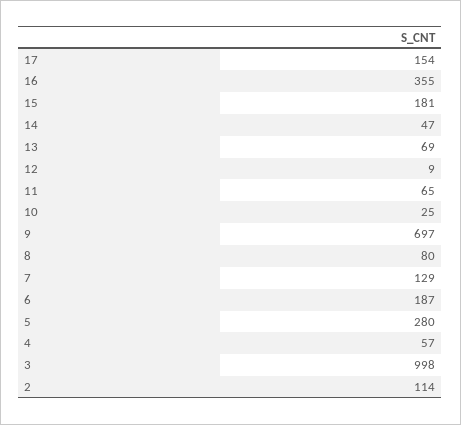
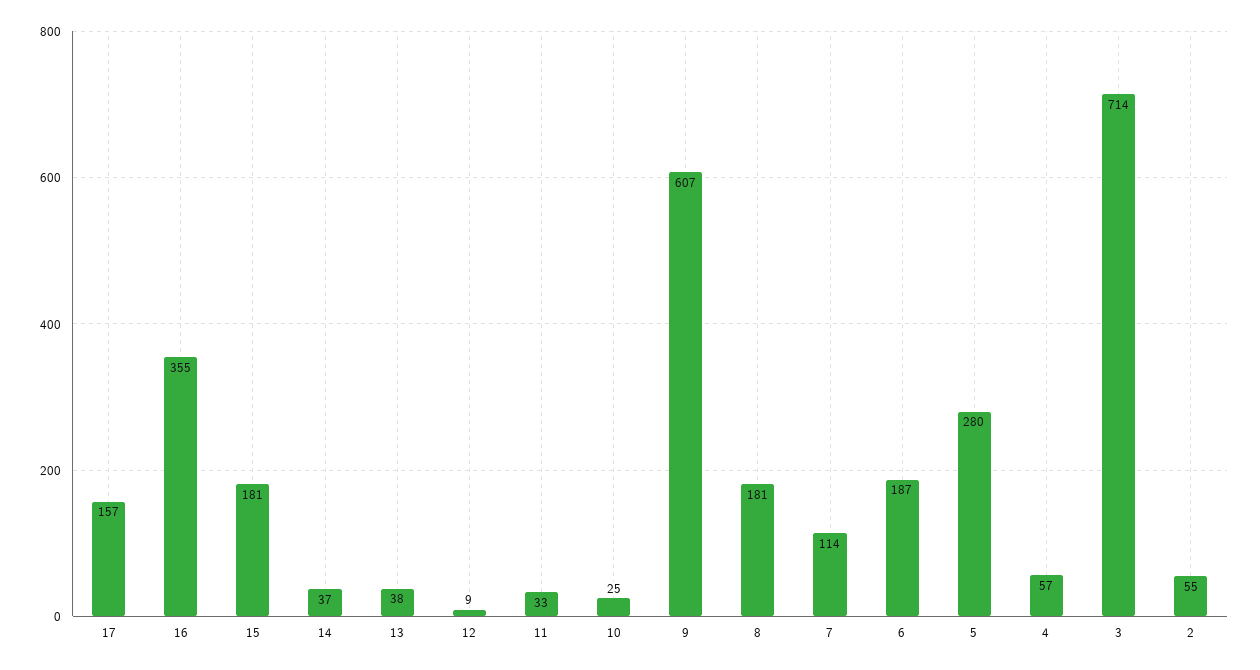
  {
-   "17": 154,
+   "17": 157,
    "16": 355,
    "15": 181,
-   "14": 47,
+   "14": 37,
-   "13": 69,
+   "13": 38,
    "12": 9,
-   "11": 65,
+   "11": 33,
    "10": 25,
-   "9": 697,
+   "9": 607,
-   "8": 80,
+   "8": 181,
-   "7": 129,
+   "7": 114,
    "6": 187,
    "5": 280,
    "4": 57,
-   "3": 998,
+   "3": 714,
-   "2": 114
+   "2": 55
  }

